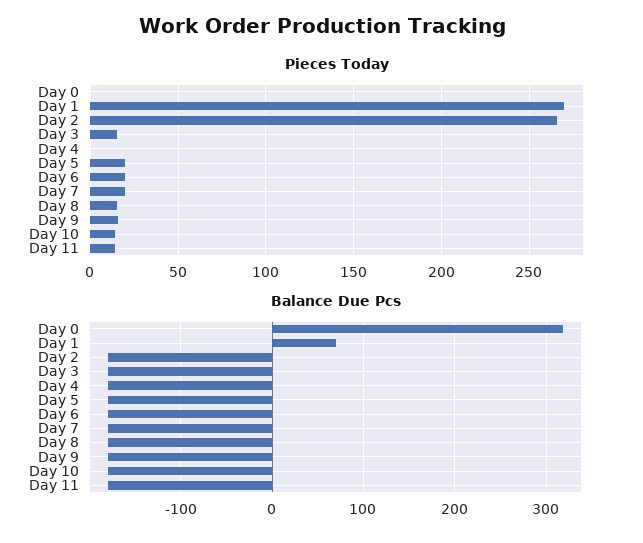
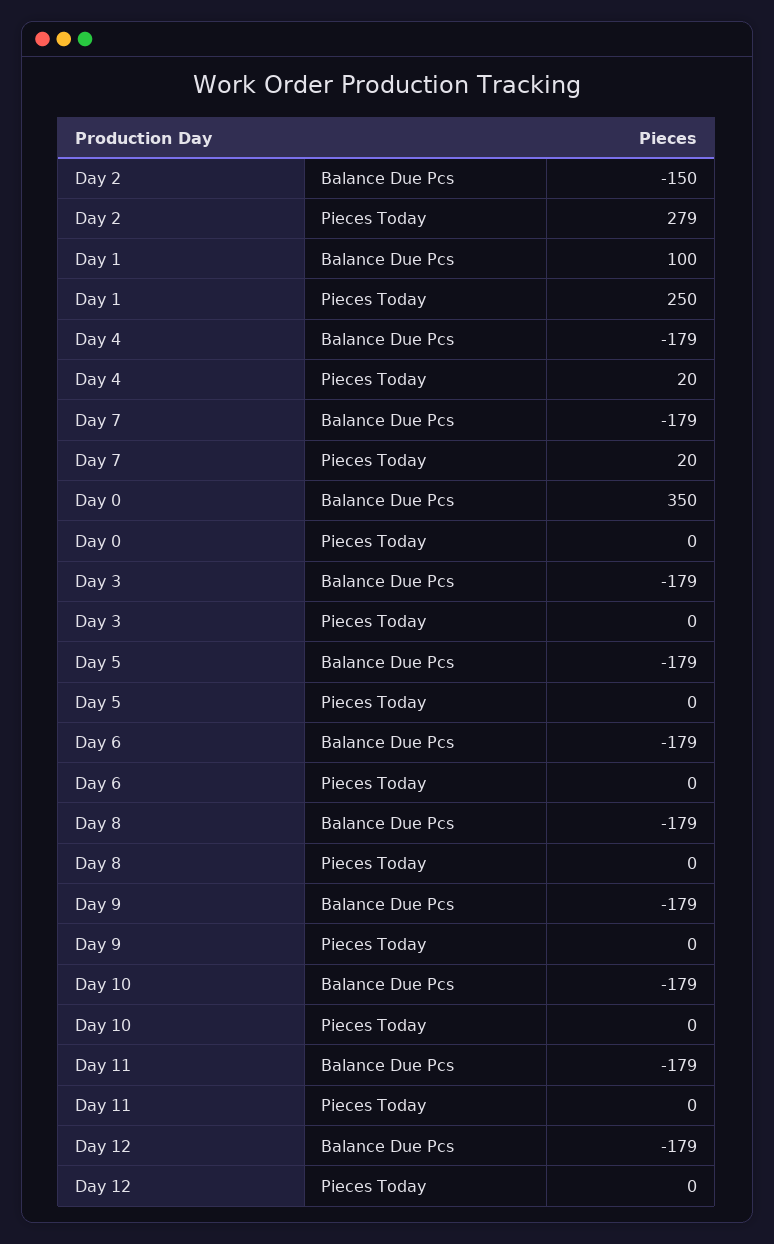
  {
    "Pieces Today": {
      "Day 0": 0,
-     "Day 1": 270,
+     "Day 1": 250,
-     "Day 2": 265,
+     "Day 2": 279,
-     "Day 3": 15,
+     "Day 3": 0,
-     "Day 4": 0,
+     "Day 4": 20,
-     "Day 5": 20,
+     "Day 5": 0,
-     "Day 6": 20,
+     "Day 6": 0,
      "Day 7": 20,
-     "Day 8": 15,
+     "Day 8": 0,
-     "Day 9": 15,
+     "Day 9": 0,
-     "Day 10": 15,
+     "Day 10": 0,
-     "Day 11": 15
+     "Day 11": 0,
+     "Day 12": 0
    },
    "Balance Due Pcs": {
-     "Day 0": 320,
+     "Day 0": 350,
-     "Day 1": 70,
+     "Day 1": 100,
-     "Day 2": -180,
+     "Day 2": -150,
      "Day 3": -179,
      "Day 4": -179,
      "Day 5": -179,
      "Day 6": -179,
      "Day 7": -179,
      "Day 8": -179,
      "Day 9": -179,
      "Day 10": -179,
-     "Day 11": -179
+     "Day 11": -179,
+     "Day 12": -179
    }
  }

